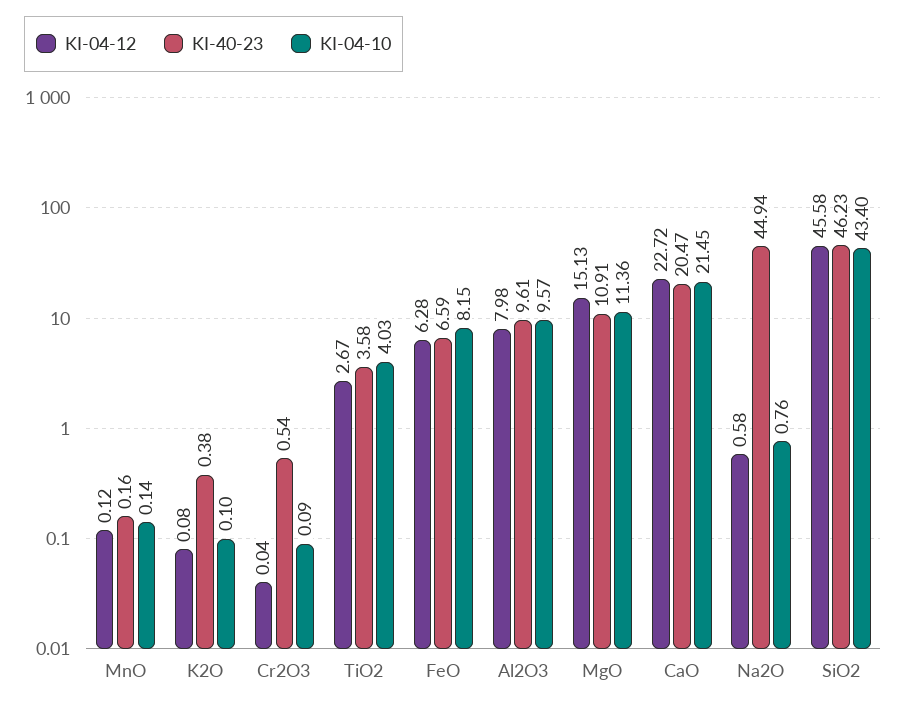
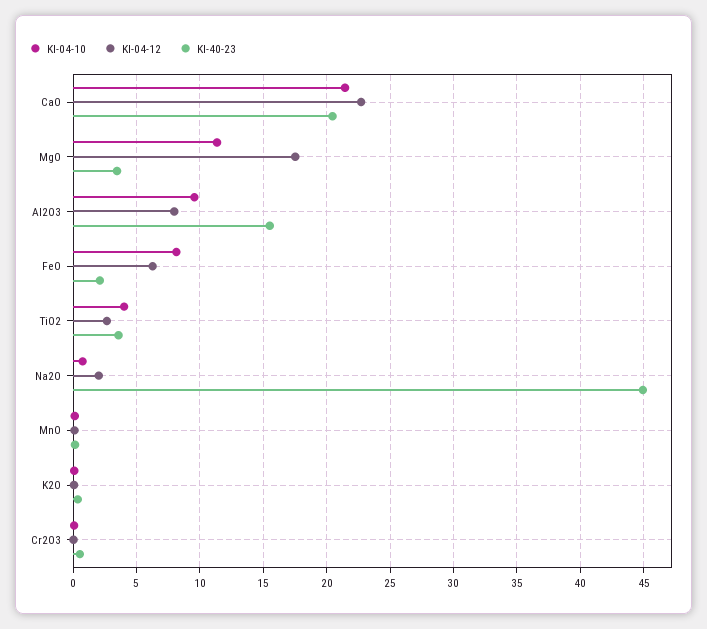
  {
    "KI-04-12": {
      "MnO": 0.12,
      "K2O": 0.08,
      "Cr2O3": 0.04,
      "TiO2": 2.67,
      "FeO": 6.28,
      "Al2O3": 7.98,
-     "MgO": 15.13,
+     "MgO": 17.5,
      "CaO": 22.72,
-     "Na2O": 0.58,
+     "Na2O": 2
-     "SiO2": 45.58
    },
    "KI-40-23": {
      "MnO": 0.16,
      "K2O": 0.38,
      "Cr2O3": 0.54,
      "TiO2": 3.58,
-     "FeO": 6.59,
+     "FeO": 2,
-     "Al2O3": 9.61,
+     "Al2O3": 15.5,
-     "MgO": 10.91,
+     "MgO": 3.5,
      "CaO": 20.47,
-     "Na2O": 44.94,
+     "Na2O": 44.94
-     "SiO2": 46.23
    },
    "KI-04-10": {
      "MnO": 0.14,
      "K2O": 0.1,
      "Cr2O3": 0.09,
      "TiO2": 4.03,
      "FeO": 8.15,
      "Al2O3": 9.57,
      "MgO": 11.36,
      "CaO": 21.45,
-     "Na2O": 0.76,
+     "Na2O": 0.76
-     "SiO2": 43.4
    }
  }

